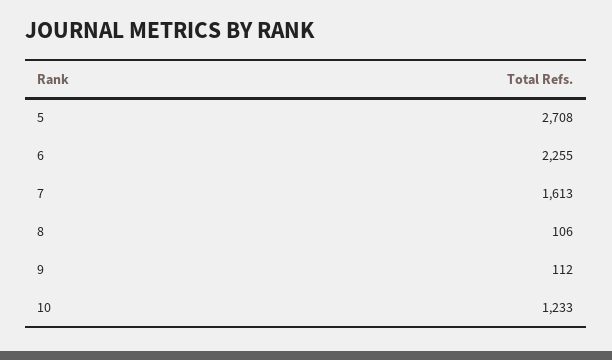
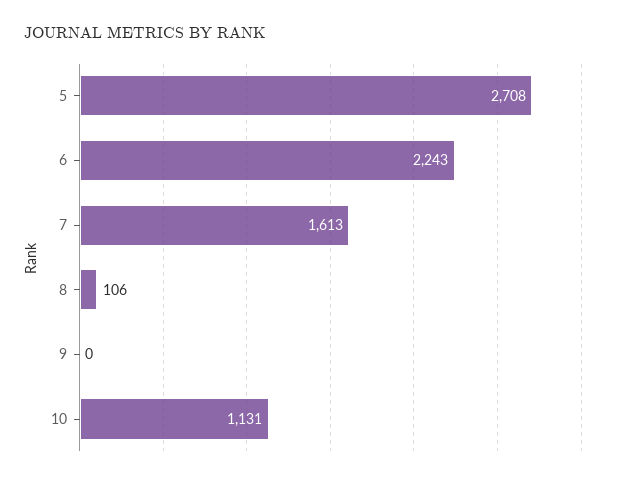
  {
    "5": 2708,
-   "6": 2255,
+   "6": 2243,
    "7": 1613,
    "8": 106,
-   "9": 112,
+   "9": 0,
-   "10": 1233
+   "10": 1131
  }

